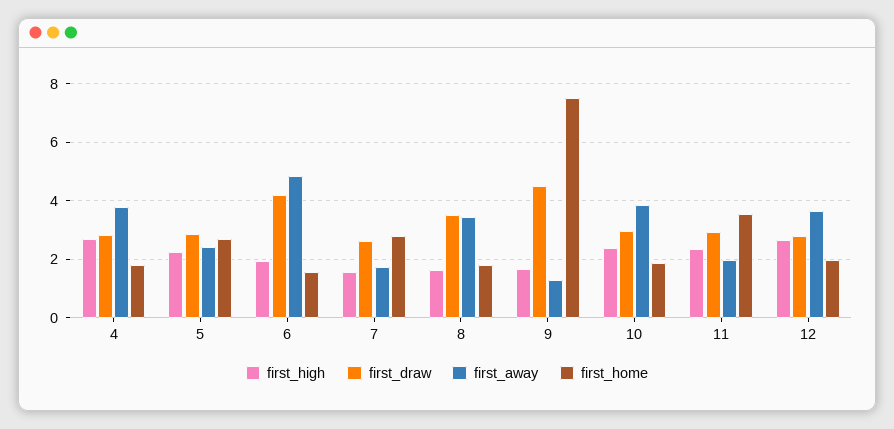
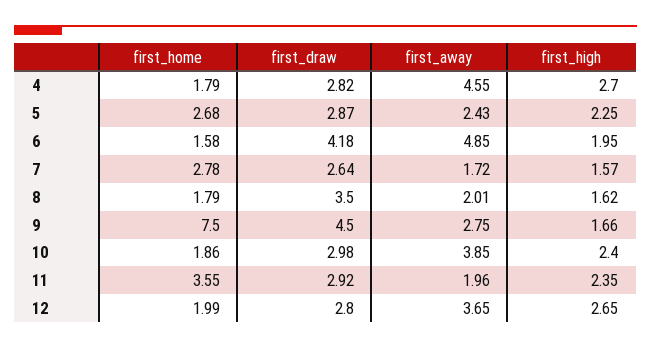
  {
    "first_high": {
      "4": 2.7,
      "5": 2.25,
      "6": 1.95,
      "7": 1.57,
      "8": 1.62,
      "9": 1.66,
      "10": 2.4,
      "11": 2.35,
      "12": 2.65
    },
    "first_draw": {
      "4": 2.82,
      "5": 2.87,
      "6": 4.18,
      "7": 2.64,
      "8": 3.5,
      "9": 4.5,
      "10": 2.98,
      "11": 2.92,
      "12": 2.8
    },
    "first_away": {
-     "4": 3.75,
+     "4": 4.55,
      "5": 2.43,
      "6": 4.85,
      "7": 1.72,
-     "8": 3.5,
+     "8": 2.01,
-     "9": 1.25,
+     "9": 2.75,
      "10": 3.85,
      "11": 1.96,
      "12": 3.65
    },
    "first_home": {
      "4": 1.79,
      "5": 2.68,
      "6": 1.58,
      "7": 2.78,
      "8": 1.79,
      "9": 7.5,
      "10": 1.86,
      "11": 3.55,
      "12": 1.99
    }
  }

